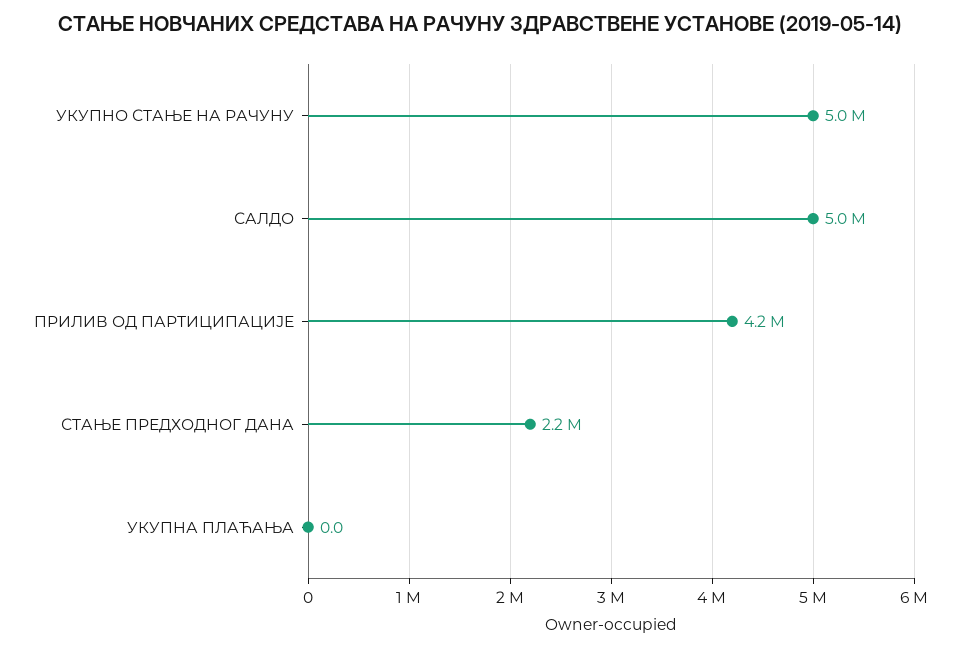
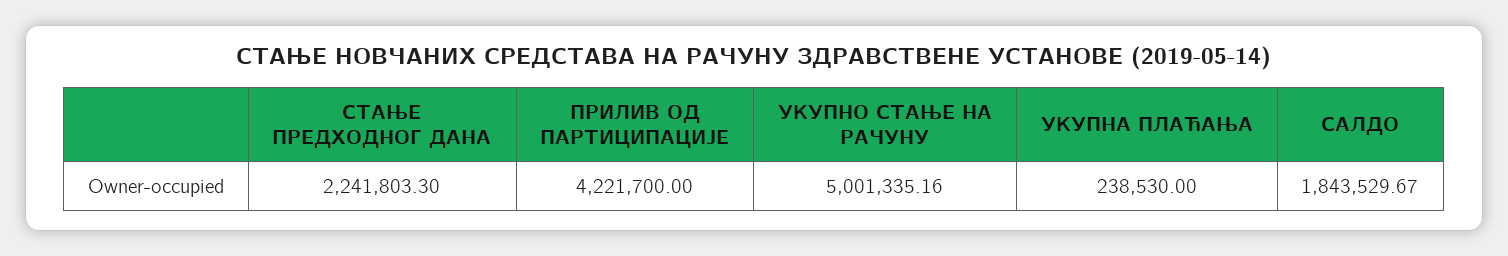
  {
    "УКУПНО СТАЊЕ НА РАЧУНУ": 5001335.16,
-   "САЛДО": 5000000,
+   "САЛДО": 1843529.67,
    "ПРИЛИВ ОД ПАРТИЦИПАЦИЈЕ": 4221700,
    "СТАЊЕ ПРЕДХОДНОГ ДАНА": 2241803.3,
-   "УКУПНА ПЛАЋАЊА": 0
+   "УКУПНА ПЛАЋАЊА": 238530
  }

